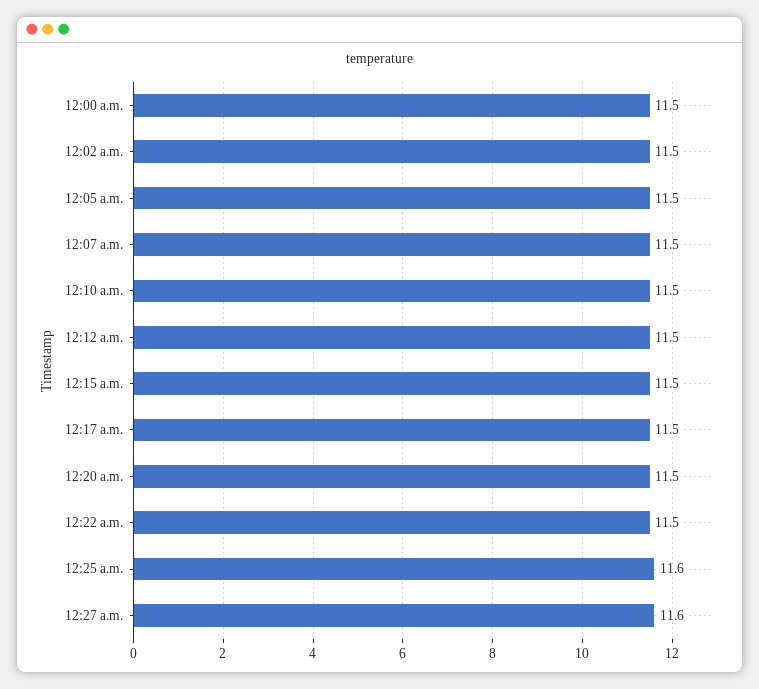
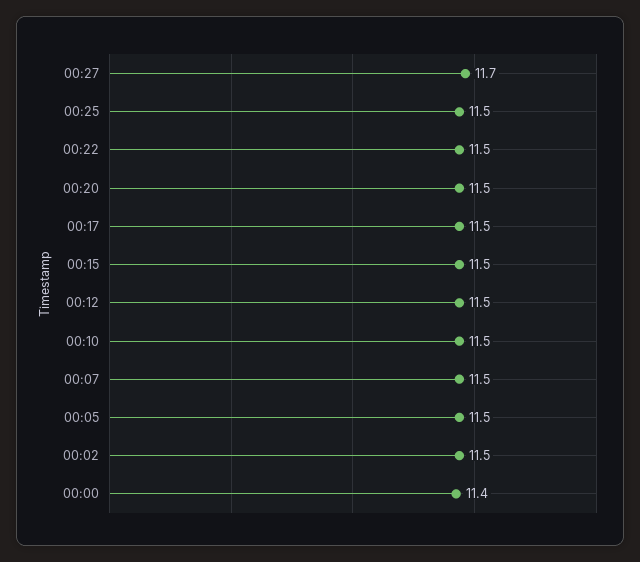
  {
-   "12:00 a.m.": 11.5,
+   "12:00 a.m.": 11.4,
    "12:02 a.m.": 11.5,
    "12:05 a.m.": 11.5,
    "12:07 a.m.": 11.5,
    "12:10 a.m.": 11.5,
    "12:12 a.m.": 11.5,
    "12:15 a.m.": 11.5,
    "12:17 a.m.": 11.5,
    "12:20 a.m.": 11.5,
    "12:22 a.m.": 11.5,
-   "12:25 a.m.": 11.6,
+   "12:25 a.m.": 11.5,
-   "12:27 a.m.": 11.6
+   "12:27 a.m.": 11.7
  }

